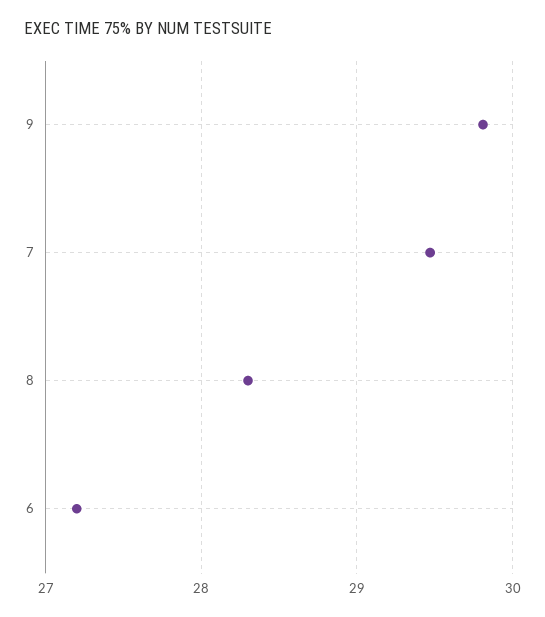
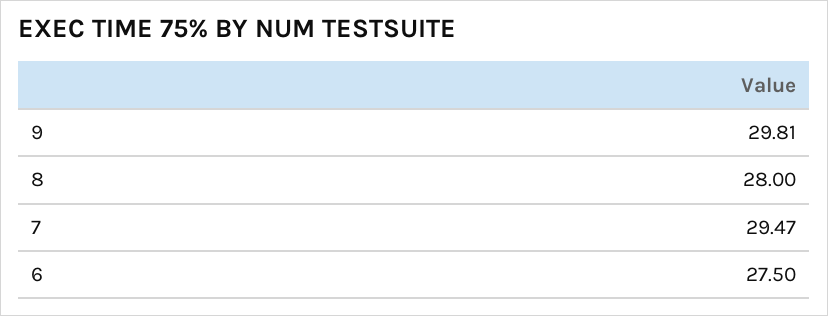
  {
    "9": 29.81,
    "7": 29.47,
-   "8": 28.3,
+   "8": 28,
-   "6": 27.2
+   "6": 27.5
  }

